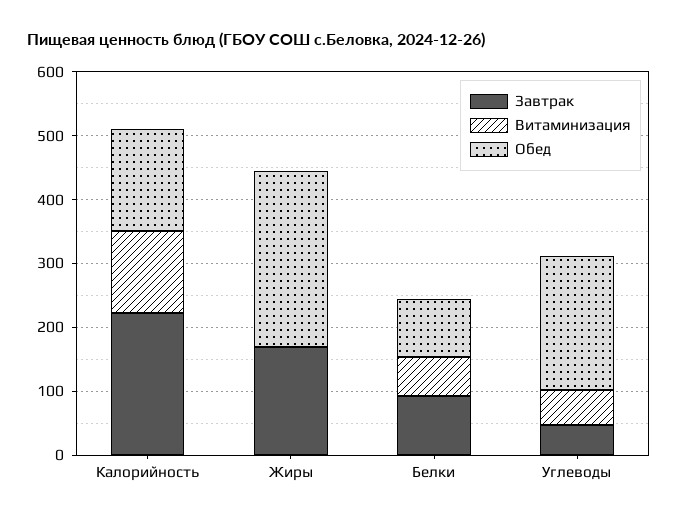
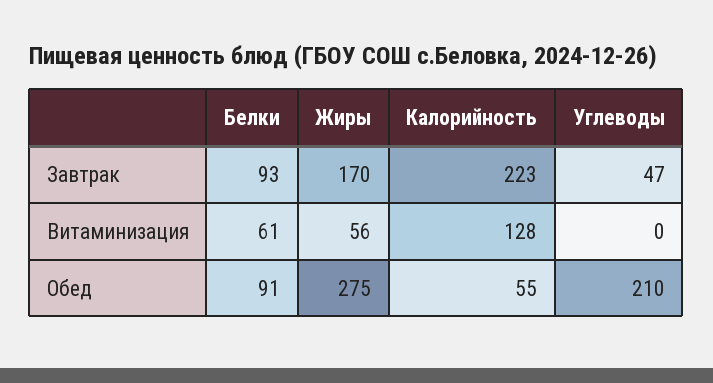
  {
    "Завтрак": {
      "Калорийность": 223,
      "Жиры": 170,
      "Белки": 93,
      "Углеводы": 47
    },
    "Витаминизация": {
      "Калорийность": 128,
-     "Жиры": 0,
+     "Жиры": 56,
      "Белки": 61,
-     "Углеводы": 60
+     "Углеводы": 0
    },
    "Обед": {
-     "Калорийность": 160,
+     "Калорийность": 55,
      "Жиры": 275,
      "Белки": 91,
      "Углеводы": 210
    }
  }

